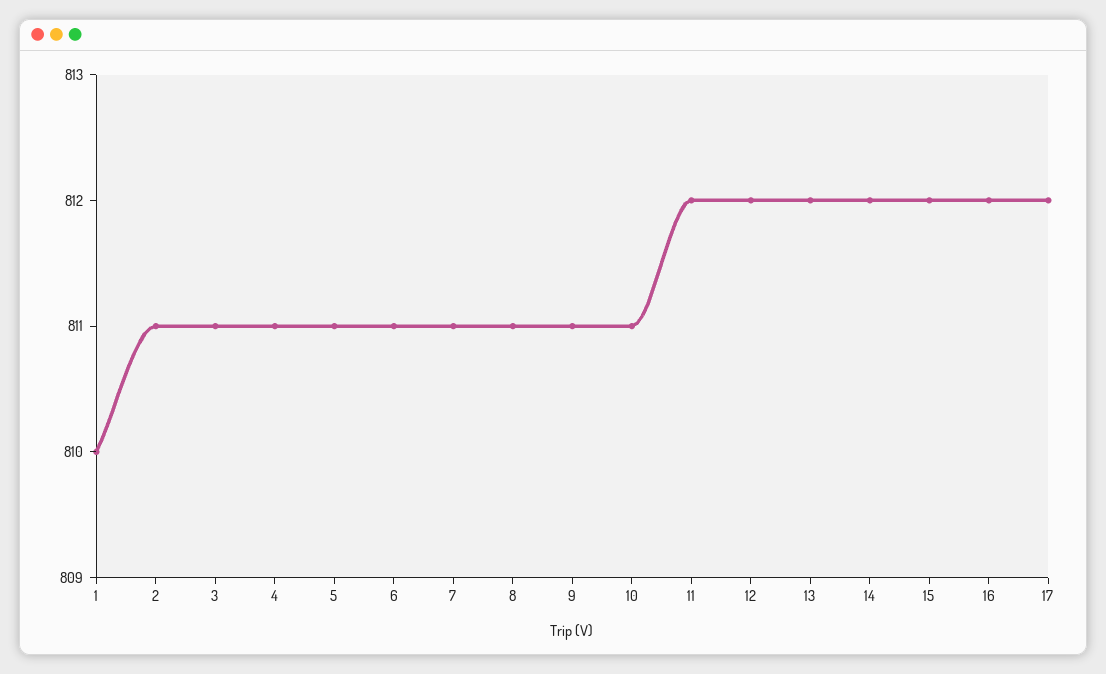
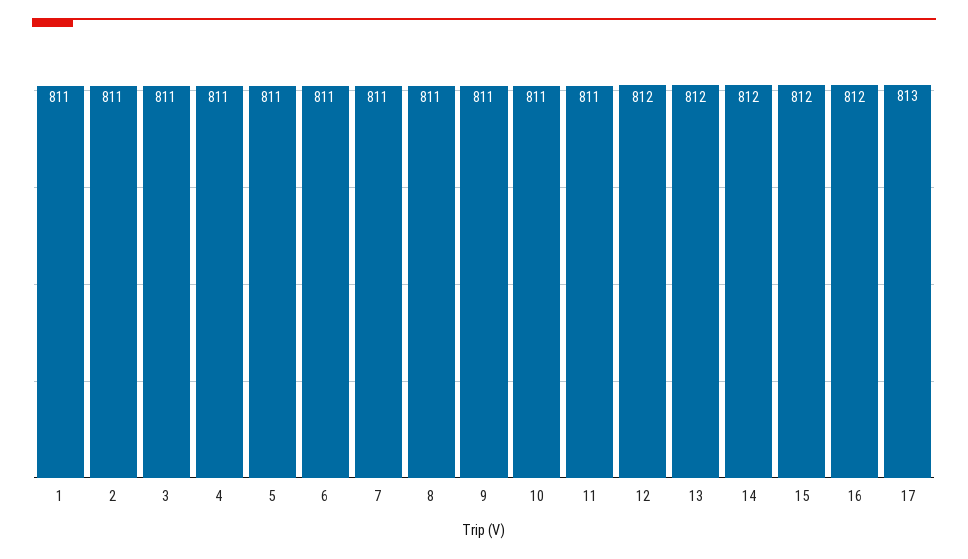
  {
-   "1": 810,
+   "1": 811,
    "2": 811,
    "3": 811,
    "4": 811,
    "5": 811,
    "6": 811,
    "7": 811,
    "8": 811,
    "9": 811,
    "10": 811,
-   "11": 812,
+   "11": 811,
    "12": 812,
    "13": 812,
    "14": 812,
    "15": 812,
    "16": 812,
-   "17": 812
+   "17": 813
  }

